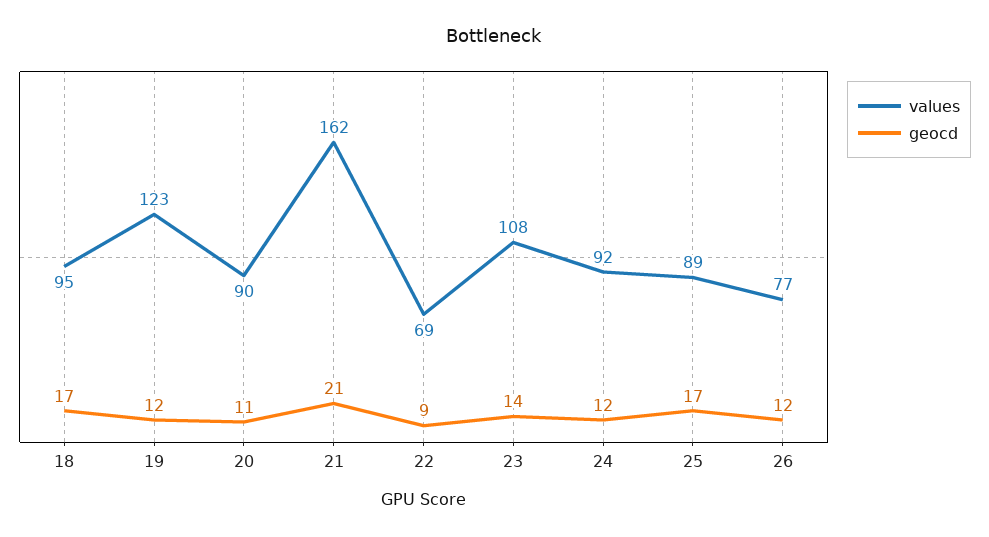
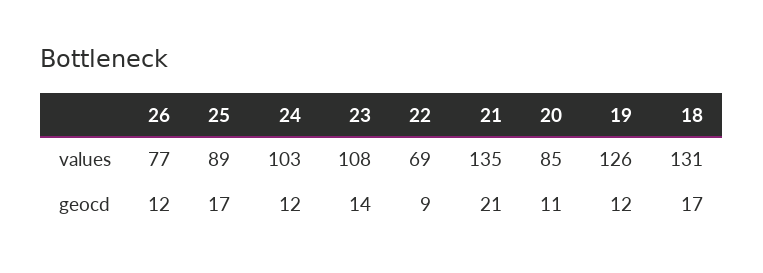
  {
    "values": {
-     "18": 95,
+     "18": 131,
-     "19": 123,
+     "19": 126,
-     "20": 90,
+     "20": 85,
-     "21": 162,
+     "21": 135,
      "22": 69,
      "23": 108,
-     "24": 92,
+     "24": 103,
      "25": 89,
      "26": 77
    },
    "geocd": {
      "18": 17,
      "19": 12,
      "20": 11,
      "21": 21,
      "22": 9,
      "23": 14,
      "24": 12,
      "25": 17,
      "26": 12
    }
  }

